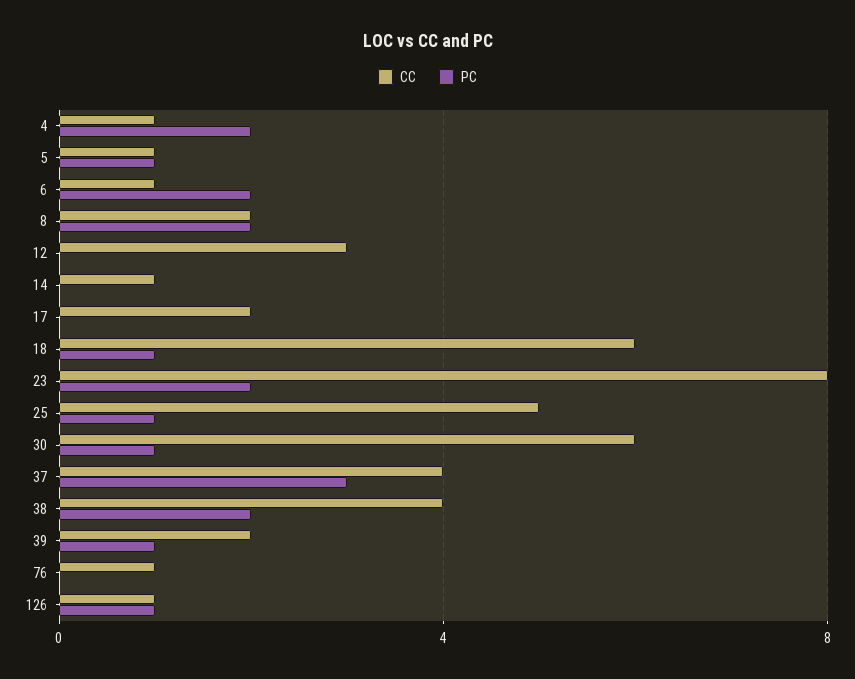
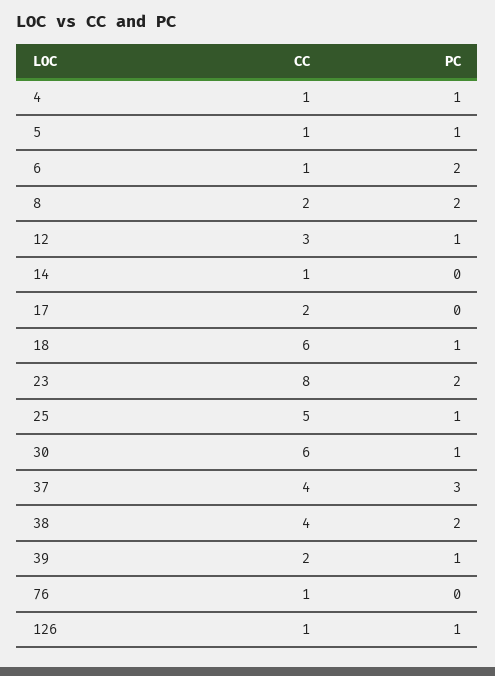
  {
    "CC": {
      "4": 1,
      "5": 1,
      "6": 1,
      "8": 2,
      "12": 3,
      "14": 1,
      "17": 2,
      "18": 6,
      "23": 8,
      "25": 5,
      "30": 6,
      "37": 4,
      "38": 4,
      "39": 2,
      "76": 1,
      "126": 1
    },
    "PC": {
-     "4": 2,
+     "4": 1,
      "5": 1,
      "6": 2,
      "8": 2,
-     "12": 0,
+     "12": 1,
      "14": 0,
      "17": 0,
      "18": 1,
      "23": 2,
      "25": 1,
      "30": 1,
      "37": 3,
      "38": 2,
      "39": 1,
      "76": 0,
      "126": 1
    }
  }

